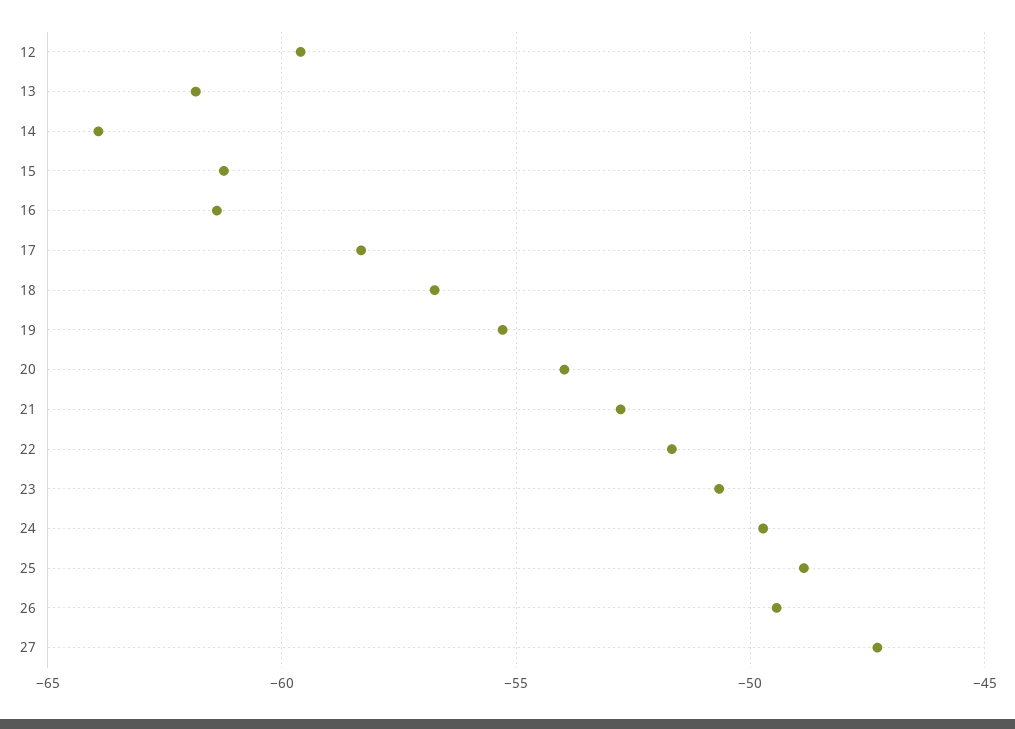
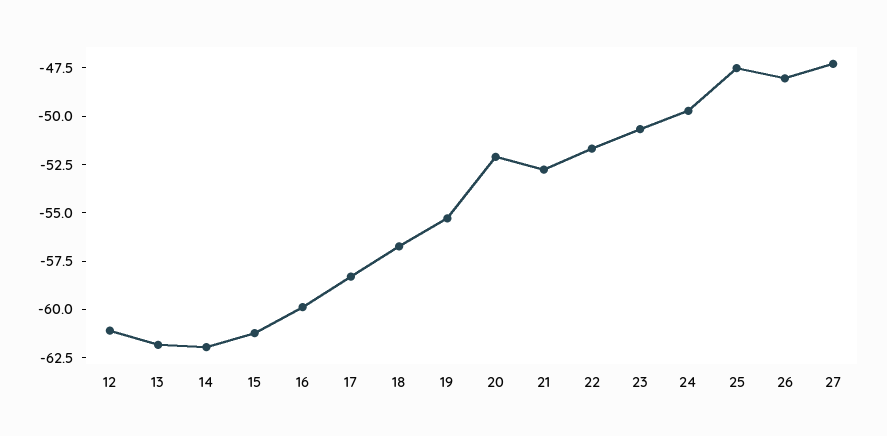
  {
-   "12": -59.5,
+   "12": -61,
    "13": -62,
-   "14": -64,
+   "14": -62,
    "15": -61,
-   "16": -61.5,
+   "16": -60,
    "17": -58.5,
    "18": -56.5,
    "19": -55.5,
-   "20": -54,
+   "20": -52,
    "21": -53,
    "22": -51.5,
    "23": -50.5,
    "24": -49.5,
-   "25": -49,
+   "25": -47.5,
-   "26": -49.5,
+   "26": -48,
    "27": -47.5
  }

